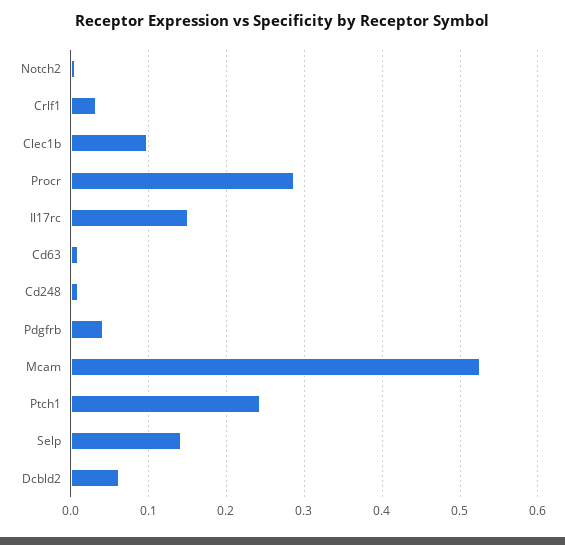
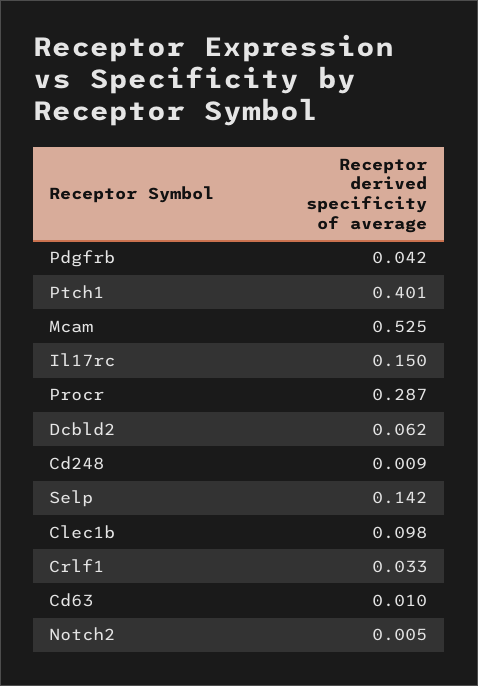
  {
    "Notch2": 0.005,
    "Crlf1": 0.033,
    "Clec1b": 0.098,
    "Procr": 0.287,
    "Il17rc": 0.15,
    "Cd63": 0.01,
    "Cd248": 0.009,
    "Pdgfrb": 0.042,
    "Mcam": 0.525,
-   "Ptch1": 0.24,
+   "Ptch1": 0.401,
    "Selp": 0.142,
    "Dcbld2": 0.062
  }

